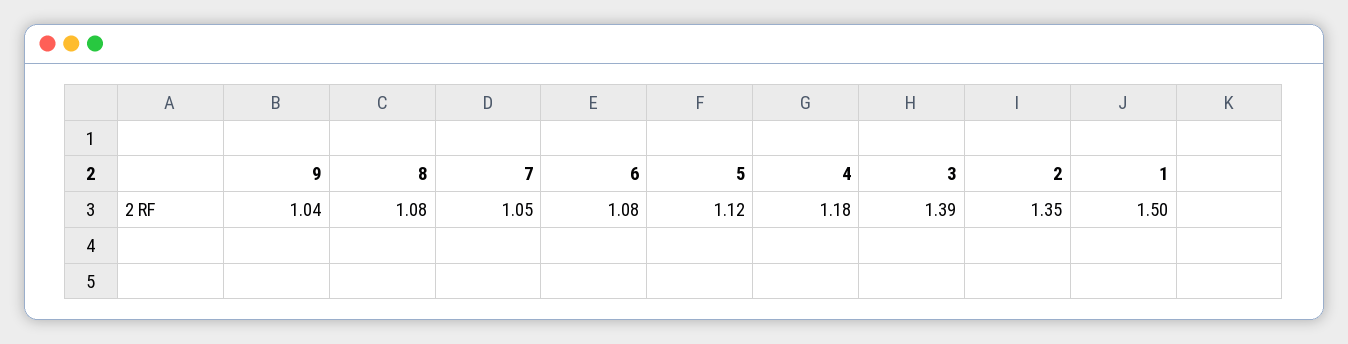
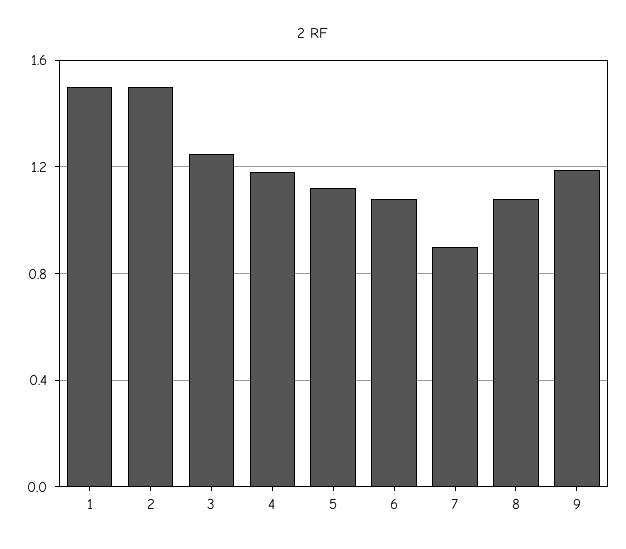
  {
-   "9": 1.04,
+   "9": 1.2,
    "8": 1.08,
-   "7": 1.05,
+   "7": 0.9,
    "6": 1.08,
    "5": 1.12,
    "4": 1.18,
-   "3": 1.39,
+   "3": 1.25,
-   "2": 1.35,
+   "2": 1.5,
    "1": 1.5
  }

